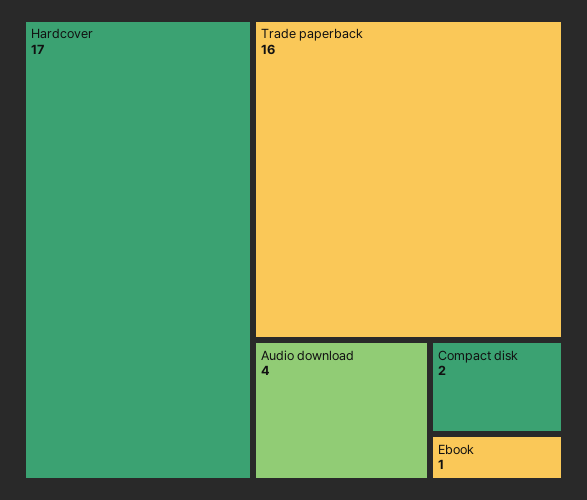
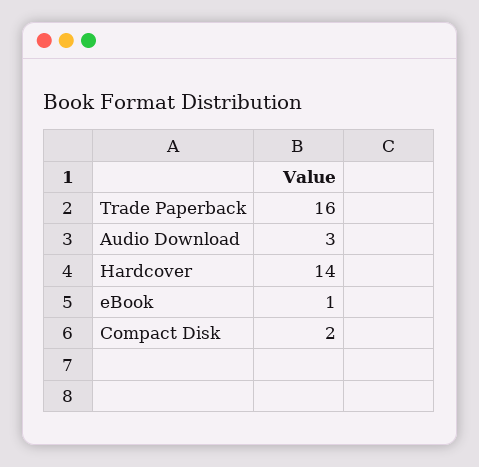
  {
-   "Hardcover": 17,
+   "Hardcover": 14,
    "Trade paperback": 16,
-   "Audio download": 4,
+   "Audio download": 3,
    "Compact disk": 2,
    "Ebook": 1
  }

